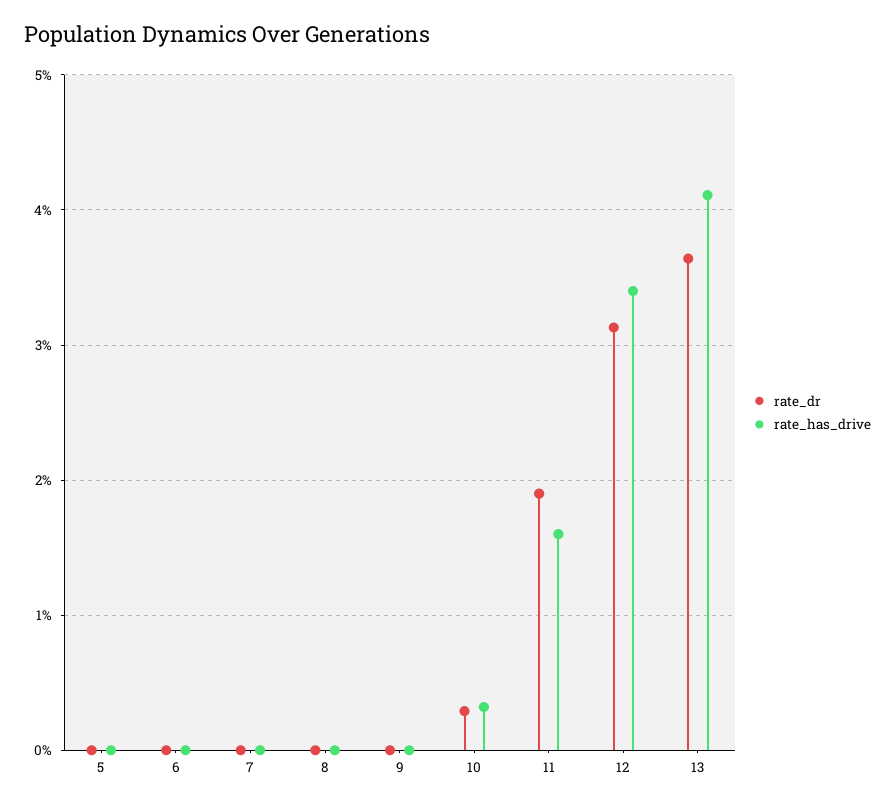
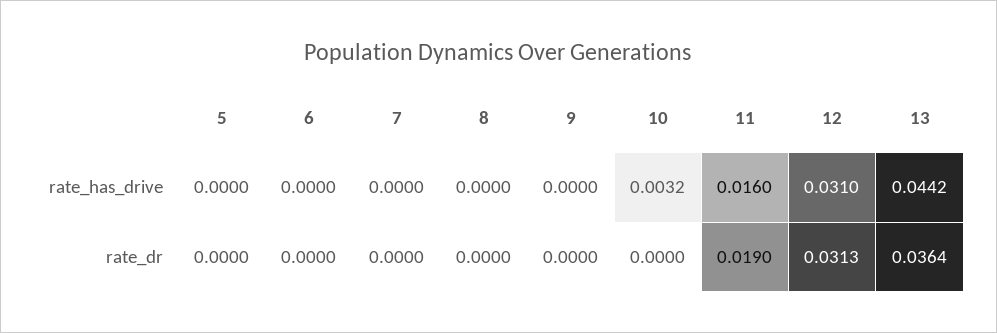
  {
    "rate_dr": {
      "5": 0,
      "6": 0,
      "7": 0,
      "8": 0,
      "9": 0,
-     "10": 0.003,
+     "10": 0,
      "11": 0.019,
      "12": 0.0313,
      "13": 0.0364
    },
    "rate_has_drive": {
      "5": 0,
      "6": 0,
      "7": 0,
      "8": 0,
      "9": 0,
      "10": 0.0032,
      "11": 0.016,
-     "12": 0.034,
+     "12": 0.031,
-     "13": 0.041
+     "13": 0.0442
    }
  }

